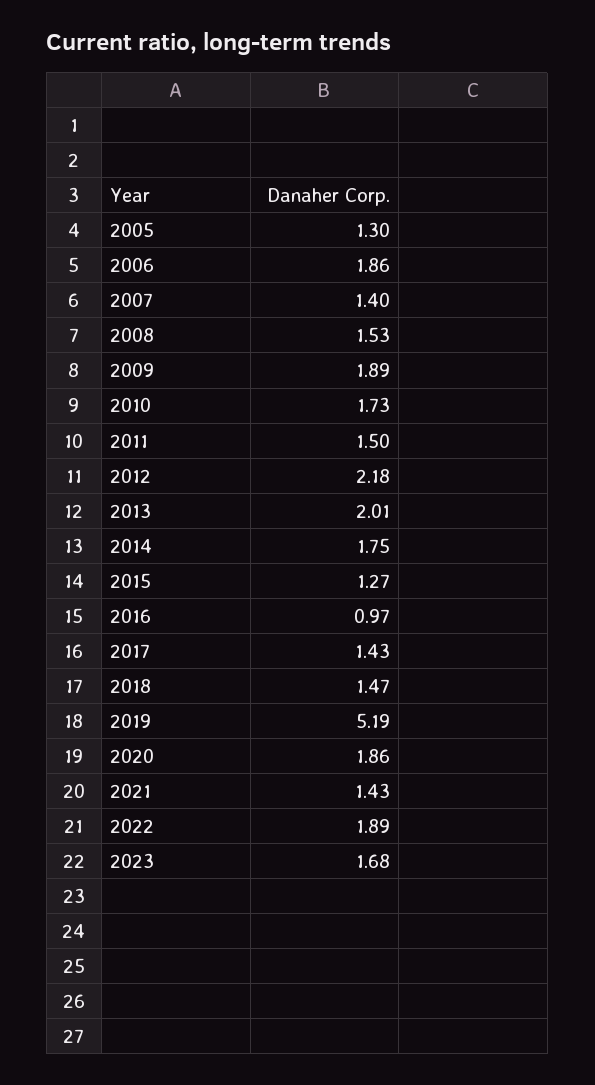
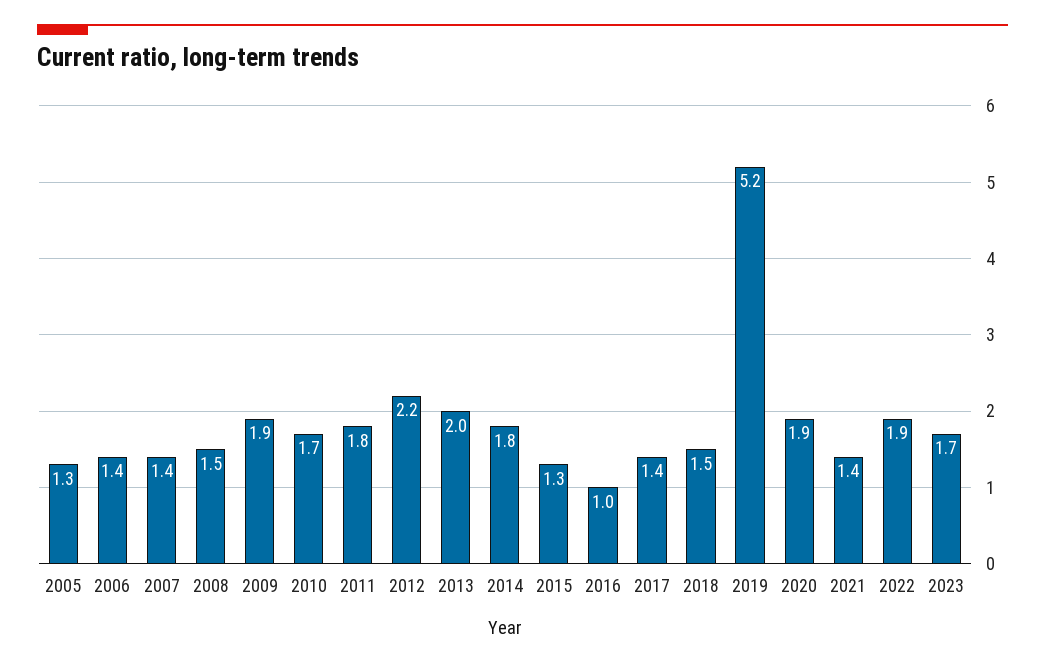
  {
    "2005": 1.3,
-   "2006": 1.86,
+   "2006": 1.4,
    "2007": 1.4,
    "2008": 1.53,
    "2009": 1.89,
    "2010": 1.73,
-   "2011": 1.5,
+   "2011": 1.8,
    "2012": 2.18,
    "2013": 2.01,
    "2014": 1.75,
    "2015": 1.27,
    "2016": 0.97,
    "2017": 1.43,
    "2018": 1.47,
    "2019": 5.19,
    "2020": 1.86,
    "2021": 1.43,
    "2022": 1.89,
    "2023": 1.68
  }

